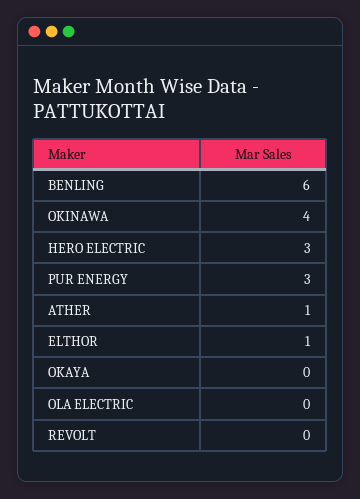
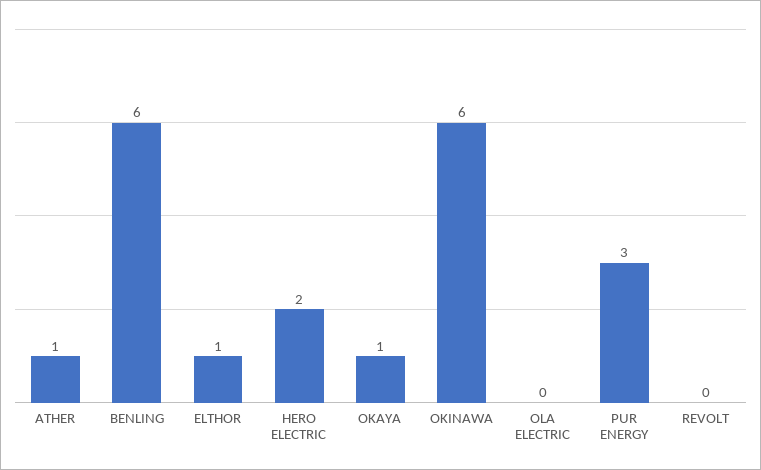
  {
    "BENLING": 6,
-   "OKINAWA": 4,
+   "OKINAWA": 6,
-   "HERO ELECTRIC": 3,
+   "HERO ELECTRIC": 2,
    "PUR ENERGY": 3,
    "ATHER": 1,
    "ELTHOR": 1,
-   "OKAYA": 0,
+   "OKAYA": 1,
    "OLA ELECTRIC": 0,
    "REVOLT": 0
  }

